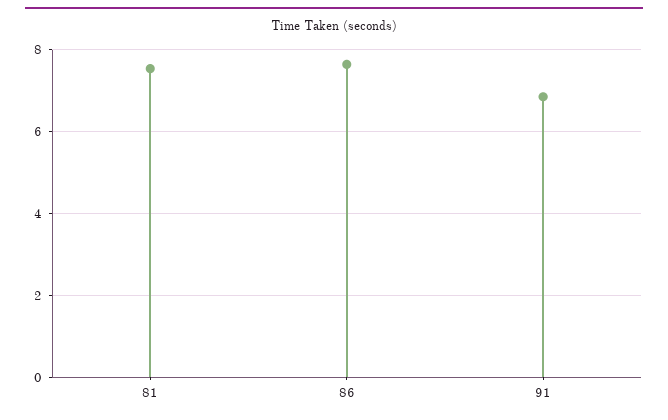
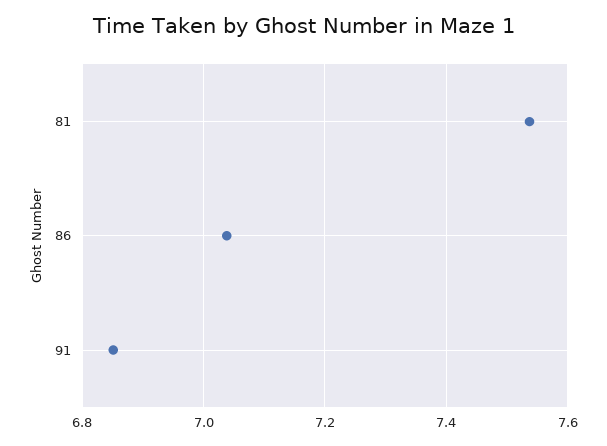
  {
    "81": 7.54,
-   "86": 7.6,
+   "86": 7.04,
    "91": 6.86
  }

